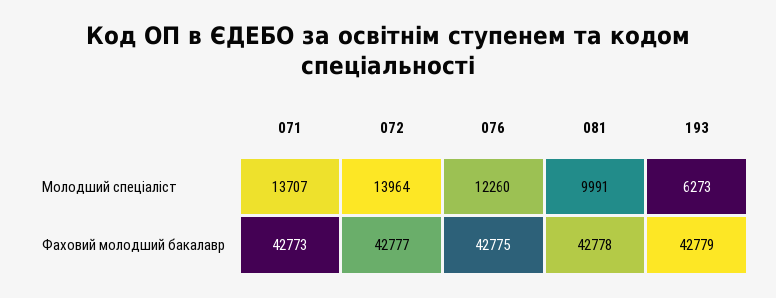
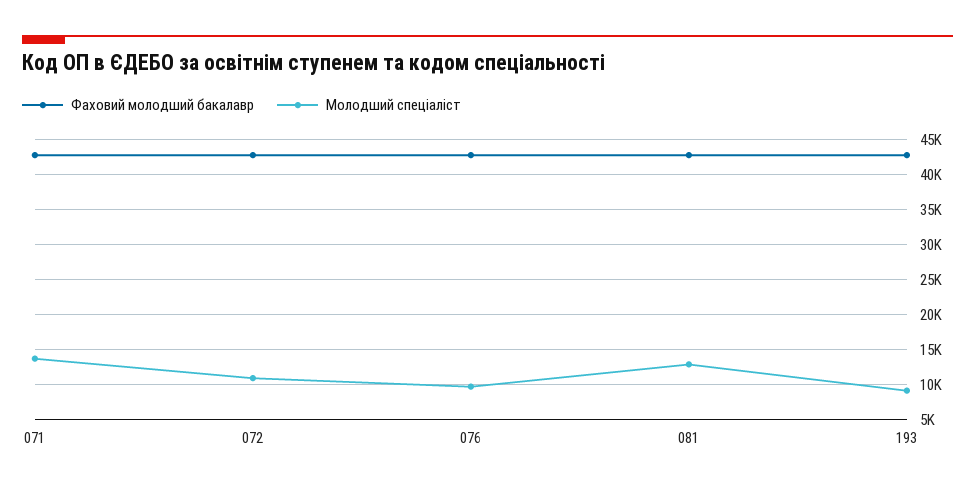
  {
    "Молодший спеціаліст": {
      "071": 13707,
-     "072": 13964,
+     "072": 11000,
-     "076": 12260,
+     "076": 10000,
-     "081": 9991,
+     "081": 13000,
-     "193": 6273
+     "193": 9000
    },
    "Фаховий молодший бакалавр": {
      "071": 42773,
      "072": 42777,
      "076": 42775,
      "081": 42778,
      "193": 42779
    }
  }

